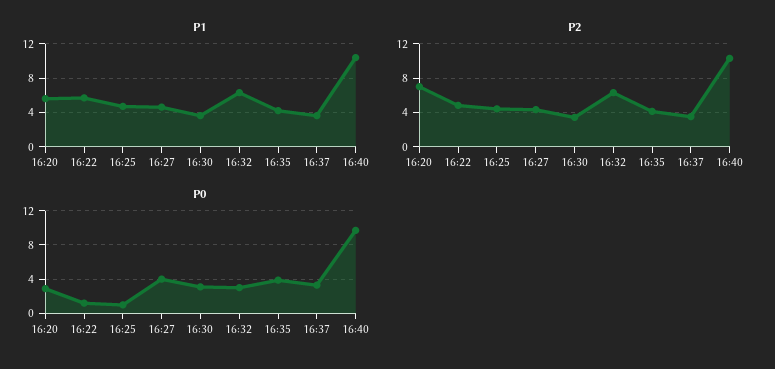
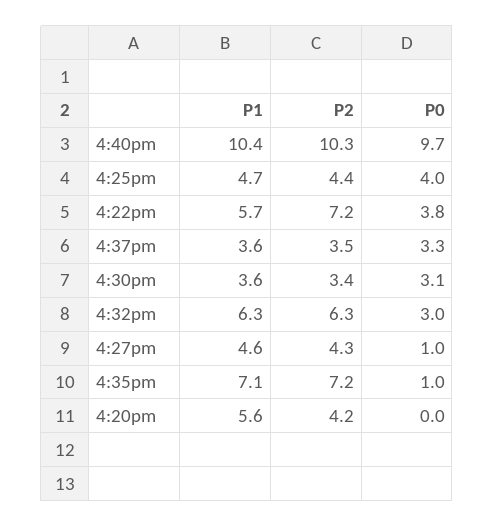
  {
    "P1": {
      "16:20": 5.6,
      "16:22": 5.7,
      "16:25": 4.7,
      "16:27": 4.6,
      "16:30": 3.6,
      "16:32": 6.3,
-     "16:35": 4,
+     "16:35": 7.1,
      "16:37": 3.6,
      "16:40": 10.4
    },
    "P2": {
-     "16:20": 7,
+     "16:20": 4.2,
-     "16:22": 5,
+     "16:22": 7.2,
      "16:25": 4.4,
      "16:27": 4.3,
      "16:30": 3.4,
      "16:32": 6.3,
-     "16:35": 4,
+     "16:35": 7.2,
      "16:37": 3.5,
      "16:40": 10.3
    },
    "P0": {
-     "16:20": 3,
+     "16:20": 0,
-     "16:22": 1,
+     "16:22": 3.8,
-     "16:25": 1,
+     "16:25": 4,
-     "16:27": 4,
+     "16:27": 1,
      "16:30": 3.1,
      "16:32": 3,
-     "16:35": 4,
+     "16:35": 1,
      "16:37": 3.3,
      "16:40": 9.7
    }
  }

